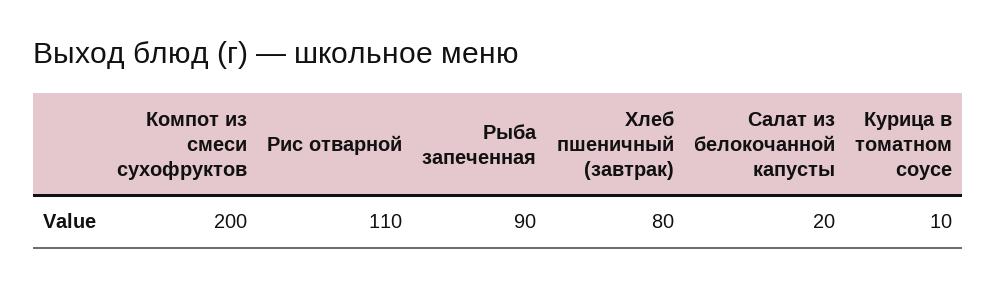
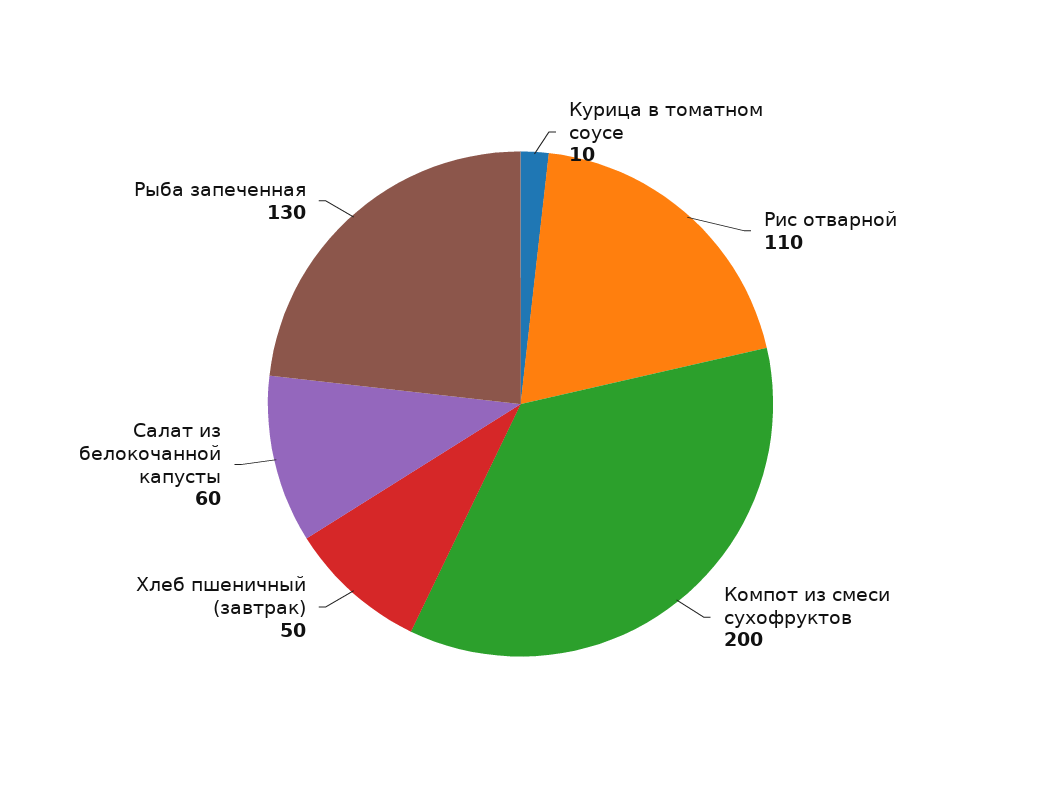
  {
    "Компот из смеси сухофруктов": 200,
    "Рис отварной": 110,
-   "Рыба запеченная": 90,
+   "Рыба запеченная": 130,
-   "Хлеб пшеничный (завтрак)": 80,
+   "Хлеб пшеничный (завтрак)": 50,
-   "Салат из белокочанной капусты": 20,
+   "Салат из белокочанной капусты": 60,
    "Курица в томатном соусе": 10
  }

